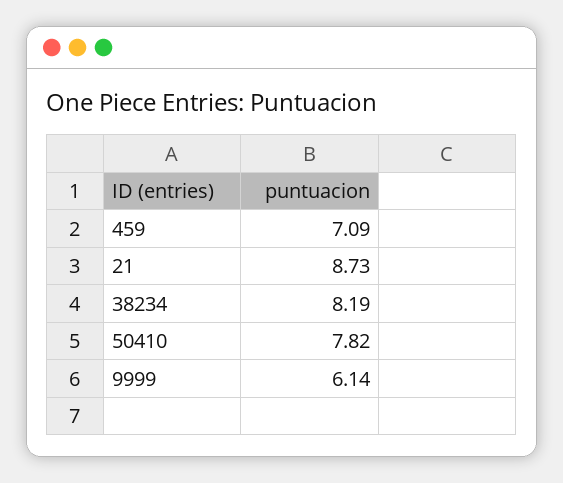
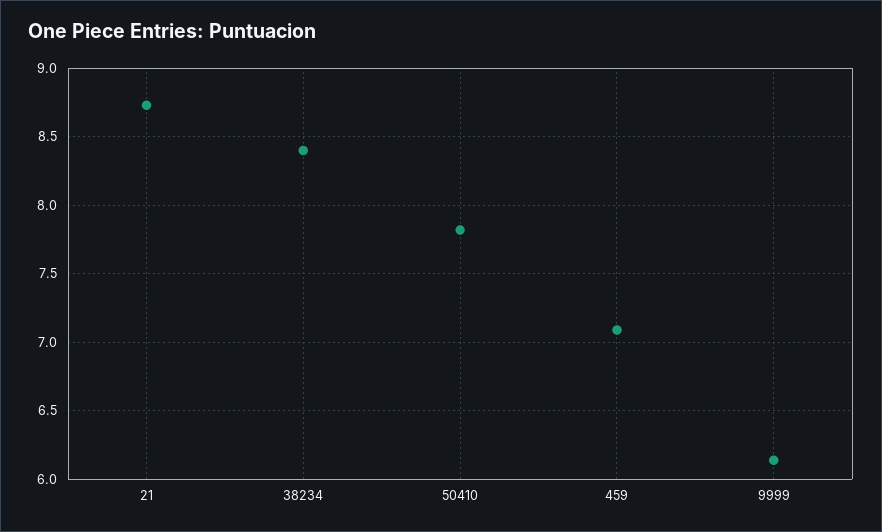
  {
    "459": 7.09,
    "21": 8.73,
-   "38234": 8.19,
+   "38234": 8.4,
    "50410": 7.82,
    "9999": 6.14
  }

